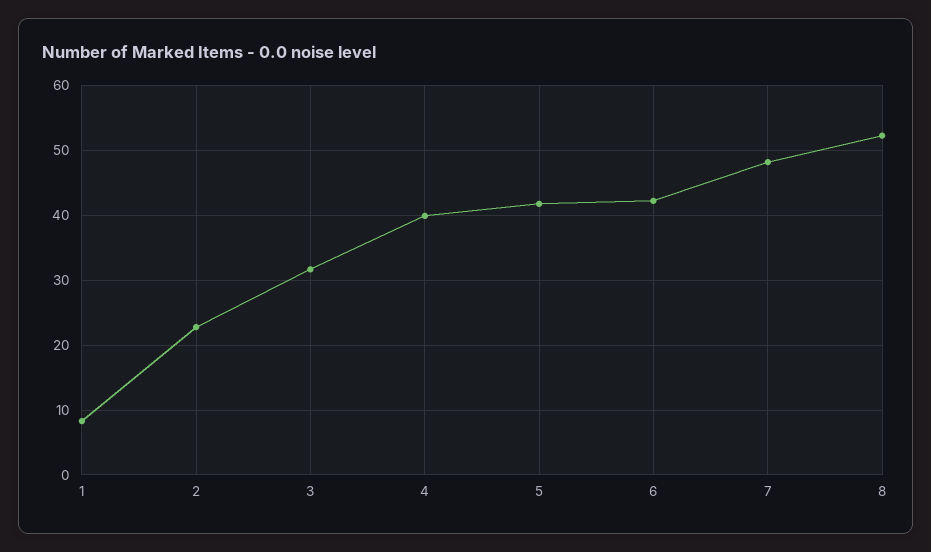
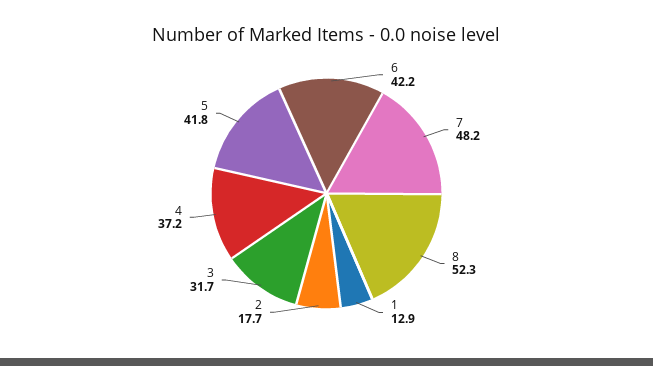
  {
-   "1": 8,
+   "1": 12.9,
-   "2": 23,
+   "2": 17.7,
    "3": 31.7,
-   "4": 40,
+   "4": 37.2,
    "5": 41.8,
    "6": 42.2,
    "7": 48.2,
    "8": 52.3
  }

